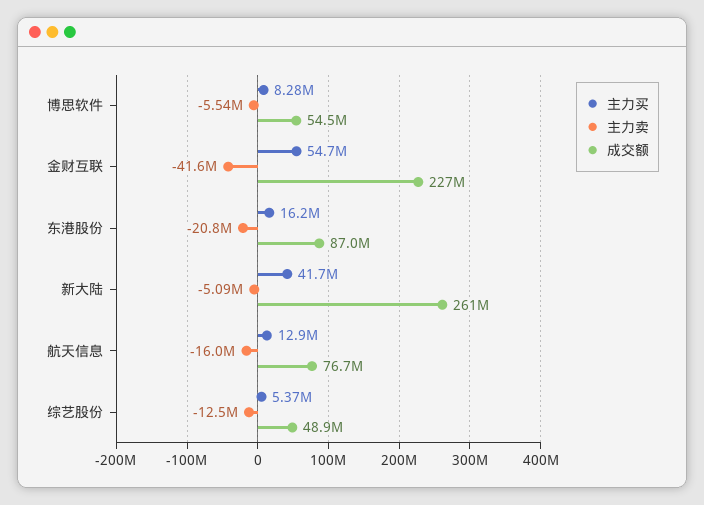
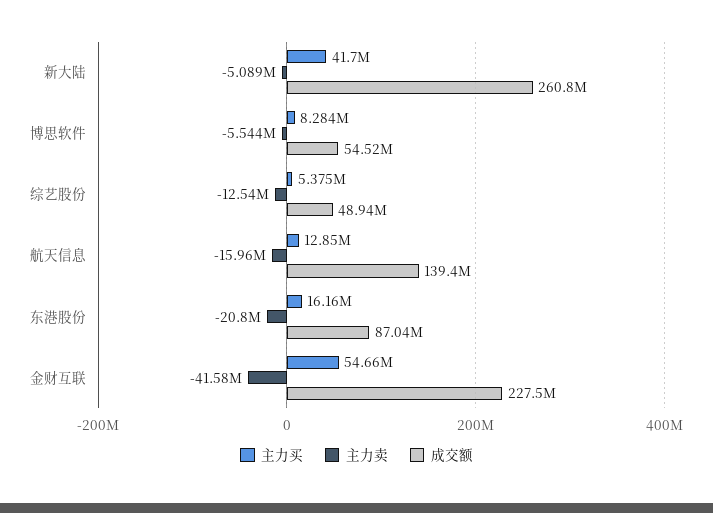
  {
    "主力买": {
      "博思软件": 8284000,
      "金财互联": 54660000,
      "东港股份": 16160000,
      "新大陆": 41700000,
      "航天信息": 12850000,
      "综艺股份": 5375000
    },
    "主力卖": {
      "博思软件": -5544000,
      "金财互联": -41580000,
      "东港股份": -20800000,
      "新大陆": -5089000,
      "航天信息": -15960000,
      "综艺股份": -12540000
    },
    "成交额": {
      "博思软件": 54520000,
      "金财互联": 227500000,
      "东港股份": 87040000,
      "新大陆": 260800000,
-     "航天信息": 76700000,
+     "航天信息": 139400000,
      "综艺股份": 48940000
    }
  }

